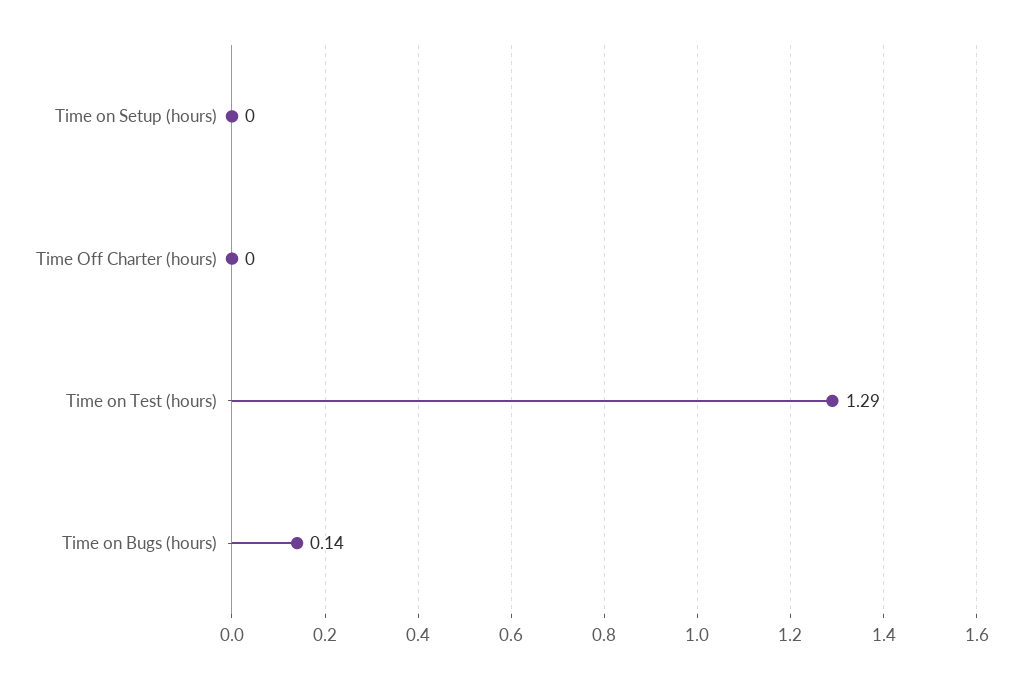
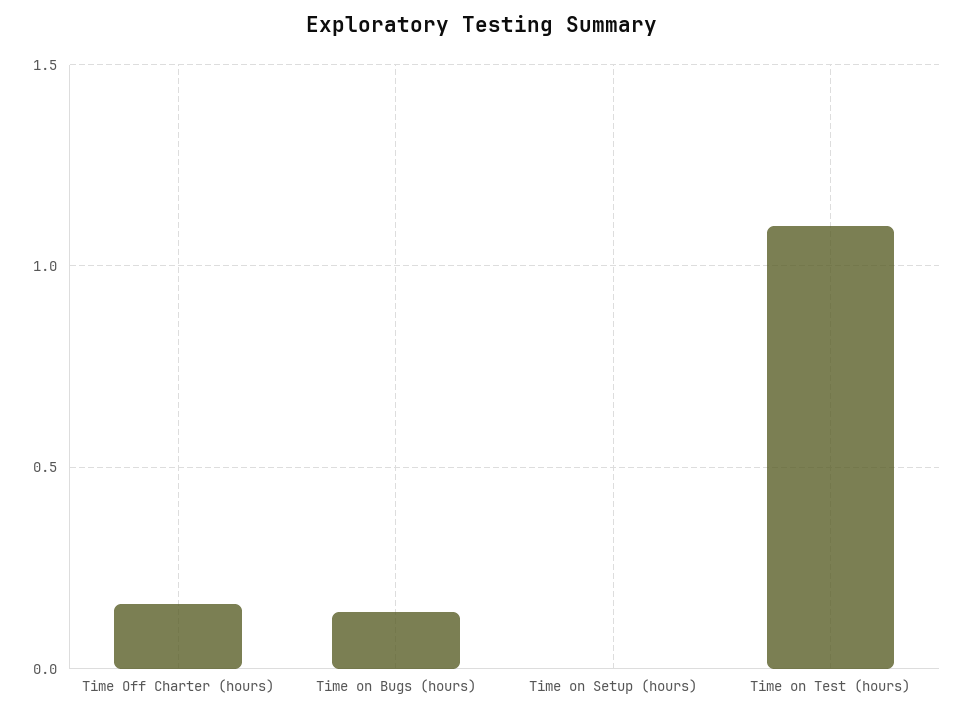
  {
    "Time on Setup (hours)": 0,
-   "Time Off Charter (hours)": 0,
+   "Time Off Charter (hours)": 0.15,
-   "Time on Test (hours)": 1.29,
+   "Time on Test (hours)": 1.1,
    "Time on Bugs (hours)": 0.14
  }

